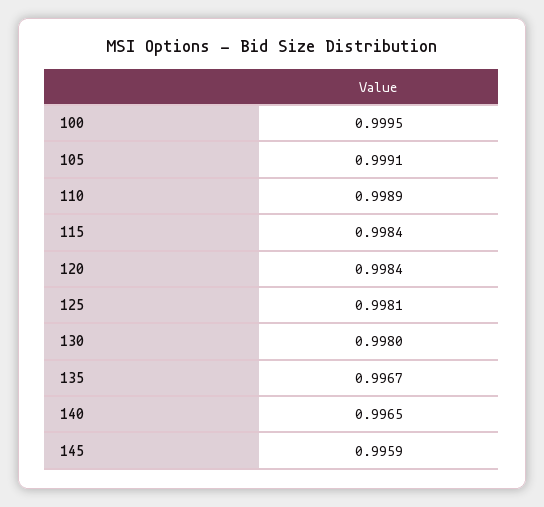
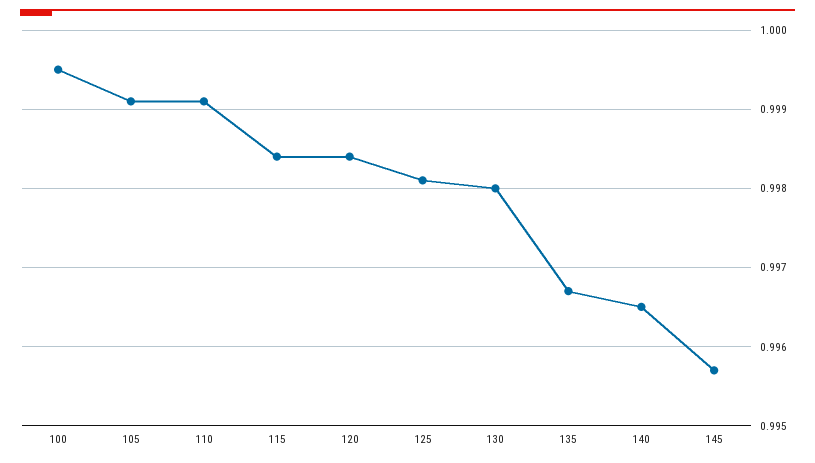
  {
    "100": 0.9995,
    "105": 0.9991,
-   "110": 0.9989,
+   "110": 0.9991,
    "115": 0.9984,
    "120": 0.9984,
    "125": 0.9981,
    "130": 0.998,
    "135": 0.9967,
    "140": 0.9965,
-   "145": 0.9959
+   "145": 0.9957
  }

